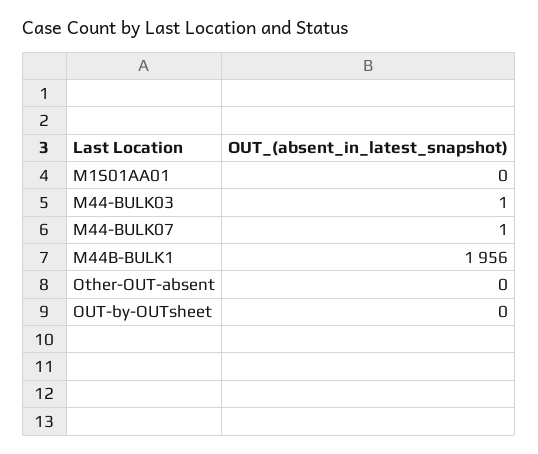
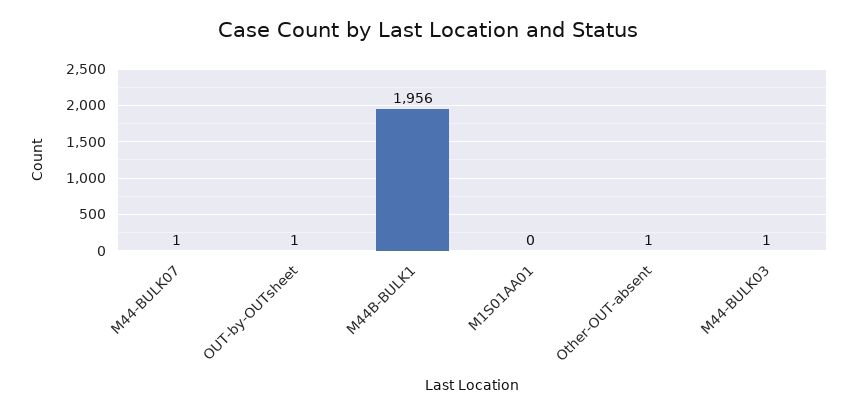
  {
    "M1S01AA01": 0,
    "M44-BULK03": 1,
    "M44-BULK07": 1,
    "M44B-BULK1": 1956,
-   "Other-OUT-absent": 0,
+   "Other-OUT-absent": 1,
-   "OUT-by-OUTsheet": 0
+   "OUT-by-OUTsheet": 1
  }

